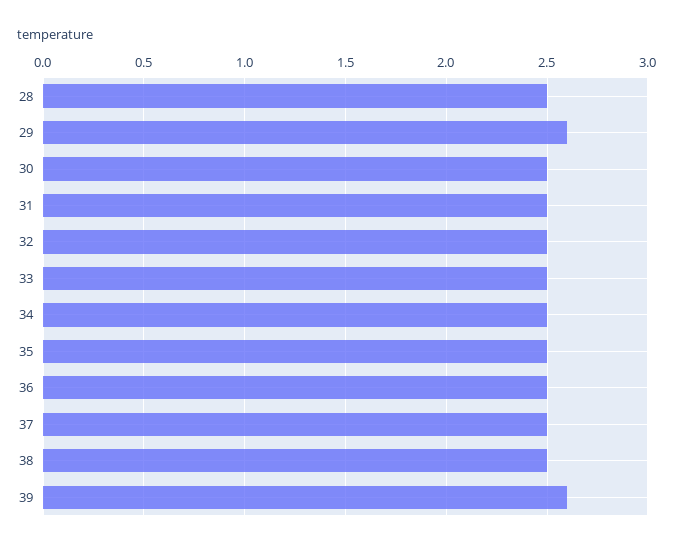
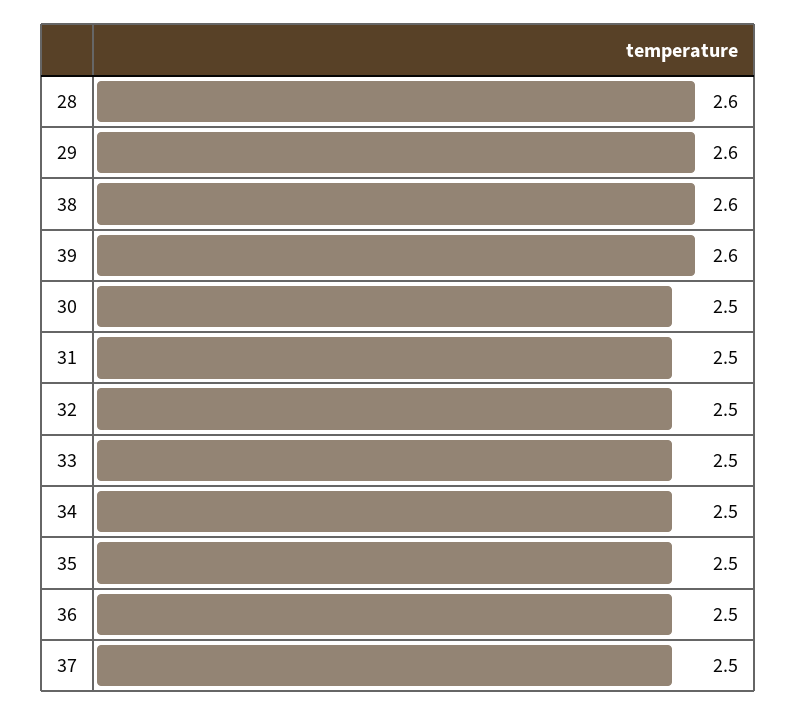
  {
-   "28": 2.5,
+   "28": 2.6,
    "29": 2.6,
    "30": 2.5,
    "31": 2.5,
    "32": 2.5,
    "33": 2.5,
    "34": 2.5,
    "35": 2.5,
    "36": 2.5,
    "37": 2.5,
-   "38": 2.5,
+   "38": 2.6,
    "39": 2.6
  }

